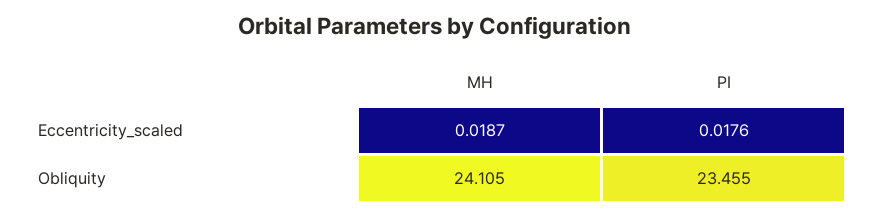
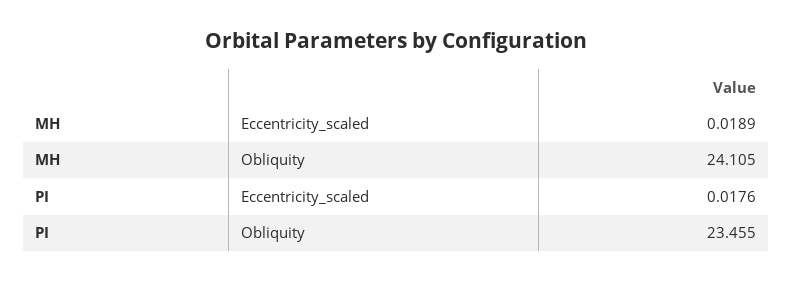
  {
    "MH": {
-     "Eccentricity_scaled": 0.0187,
+     "Eccentricity_scaled": 0.0189,
      "Obliquity": 24.105
    },
    "PI": {
      "Eccentricity_scaled": 0.0176,
      "Obliquity": 23.455
    }
  }

